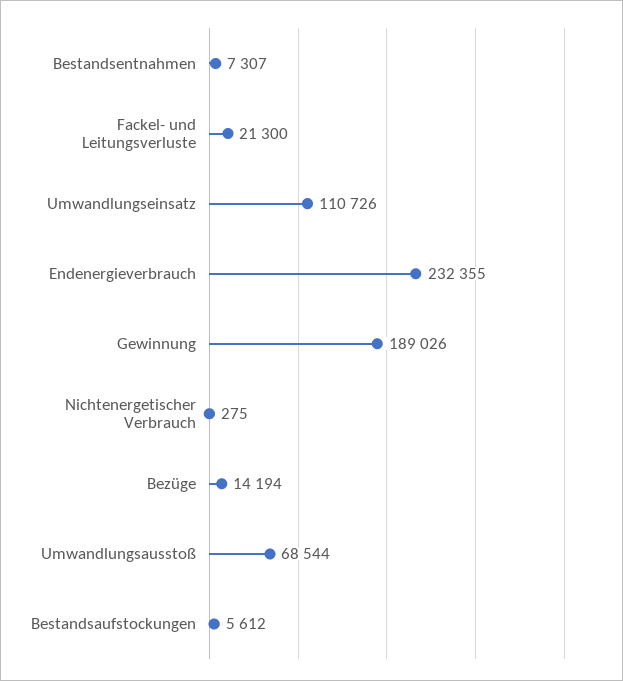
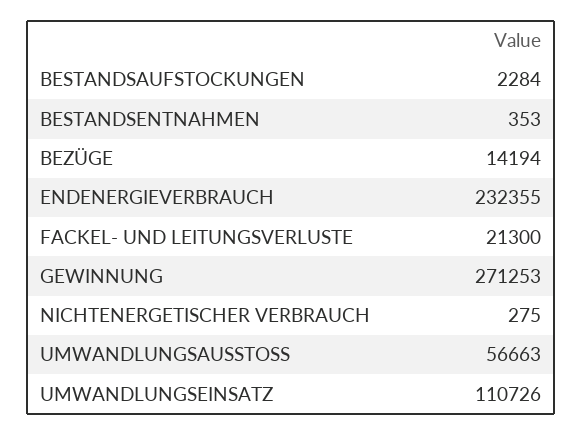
  {
-   "Bestandsentnahmen": 7307,
+   "Bestandsentnahmen": 353,
    "Fackel- und Leitungsverluste": 21300,
    "Umwandlungseinsatz": 110726,
    "Endenergieverbrauch": 232355,
-   "Gewinnung": 189026,
+   "Gewinnung": 271253,
    "Nichtenergetischer Verbrauch": 275,
    "Bezüge": 14194,
-   "Umwandlungsausstoß": 68544,
+   "Umwandlungsausstoß": 56663,
-   "Bestandsaufstockungen": 5612
+   "Bestandsaufstockungen": 2284
  }

